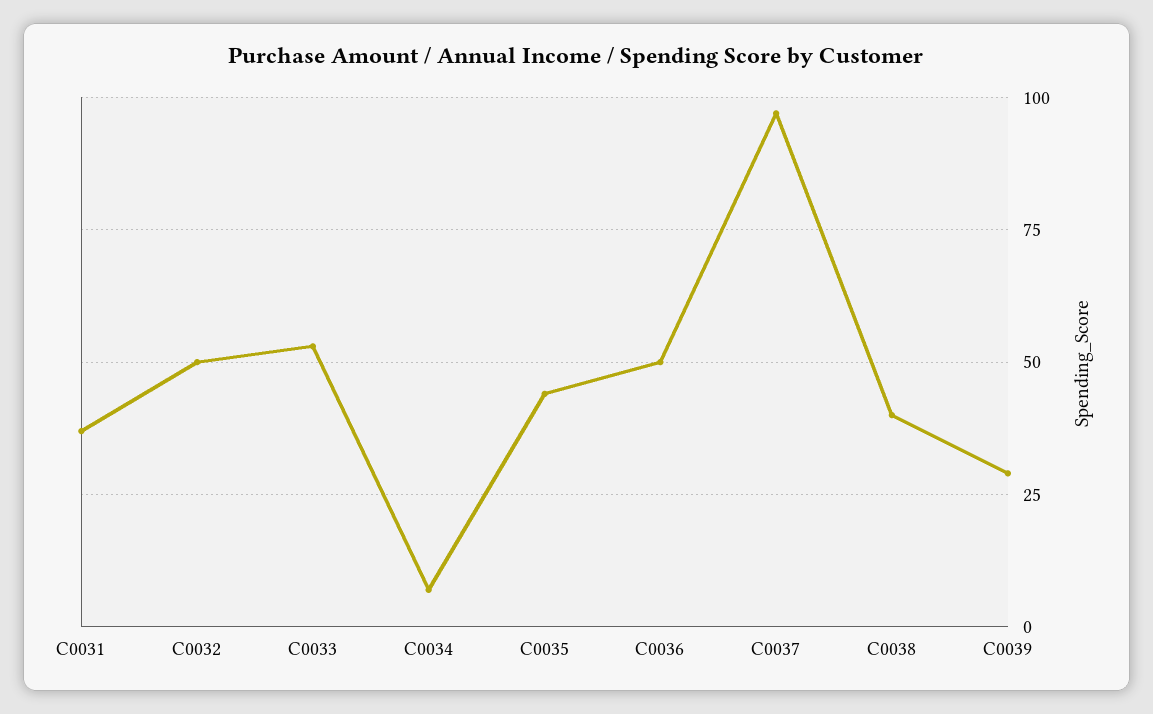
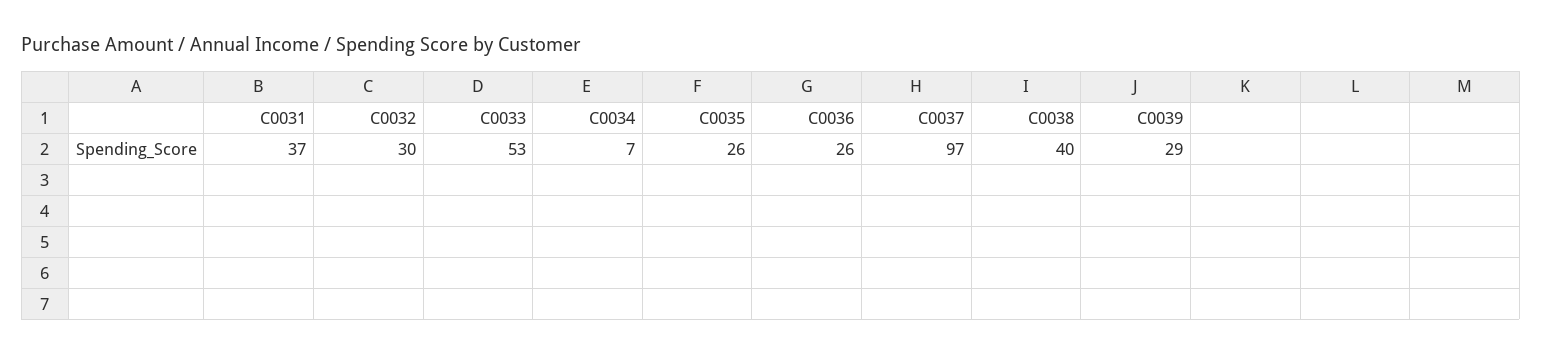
  {
    "C0031": 37,
-   "C0032": 50,
+   "C0032": 30,
    "C0033": 53,
    "C0034": 7,
-   "C0035": 45,
+   "C0035": 26,
-   "C0036": 50,
+   "C0036": 26,
    "C0037": 97,
    "C0038": 40,
    "C0039": 29
  }

